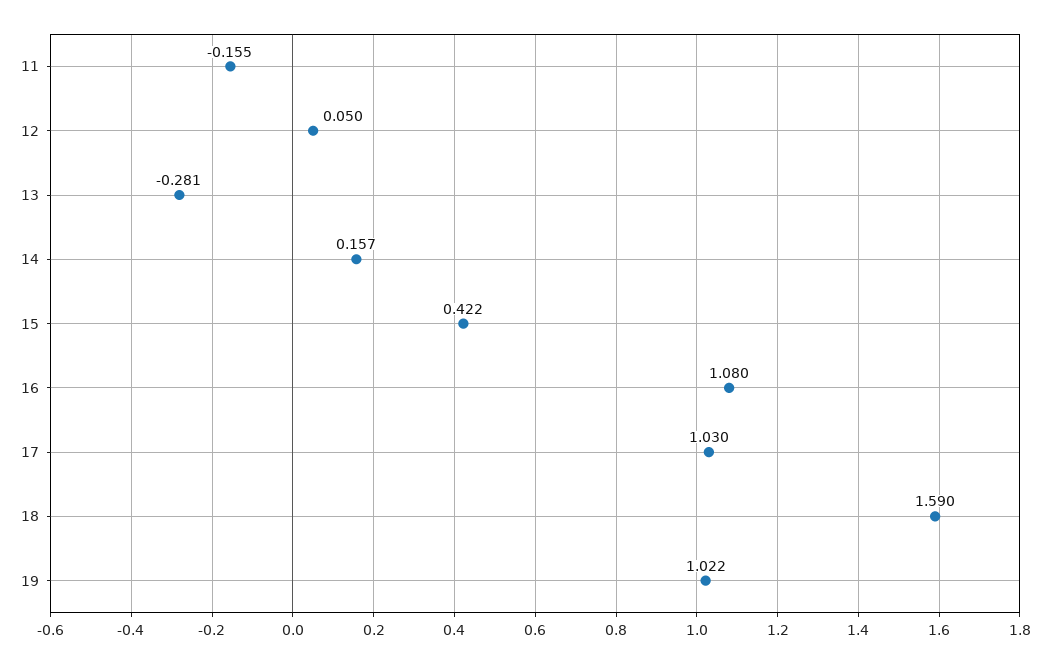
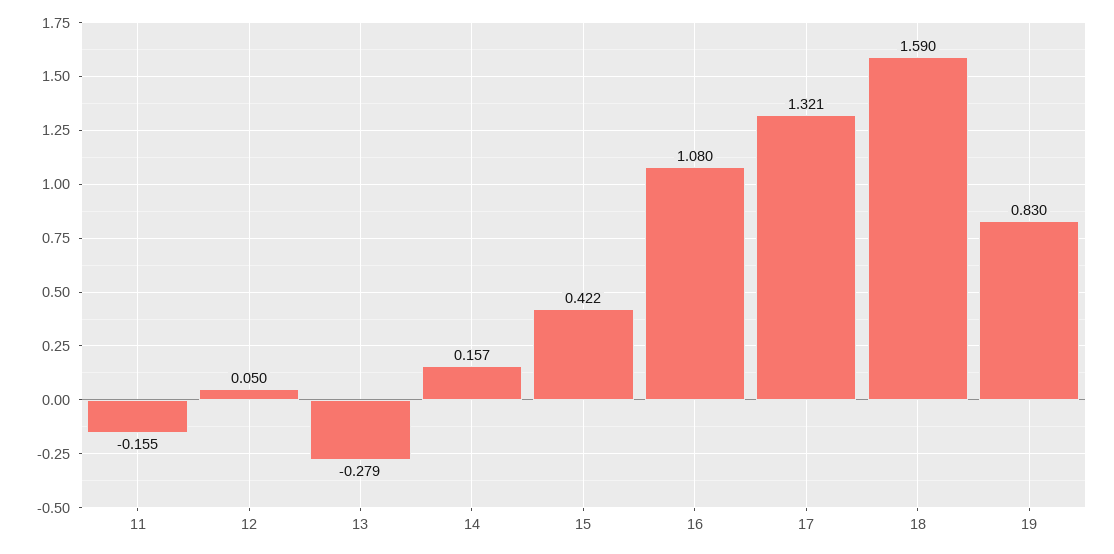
  {
    "11": -0.155,
    "12": 0.05,
-   "13": -0.281,
+   "13": -0.279,
    "14": 0.157,
    "15": 0.422,
    "16": 1.08,
-   "17": 1.03,
+   "17": 1.321,
    "18": 1.59,
-   "19": 1.022
+   "19": 0.83
  }

